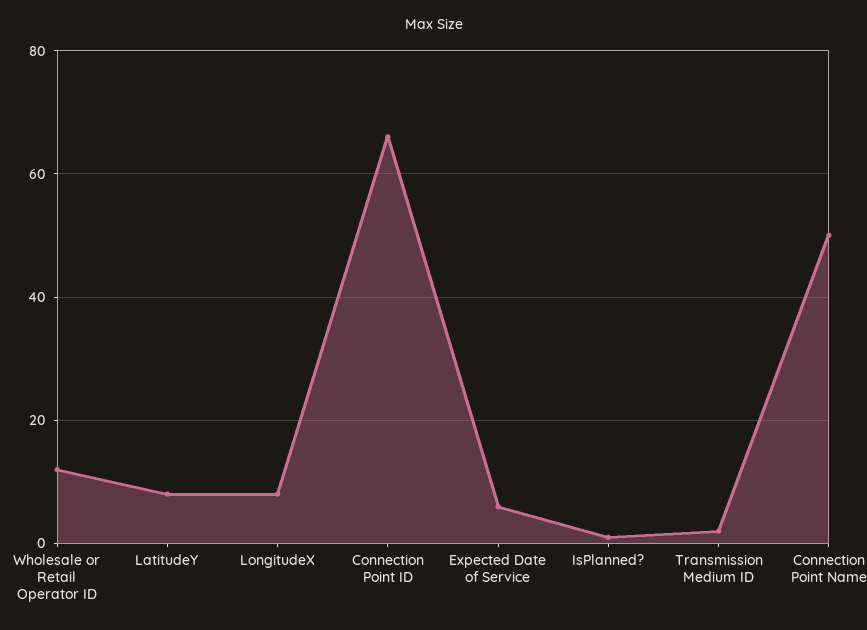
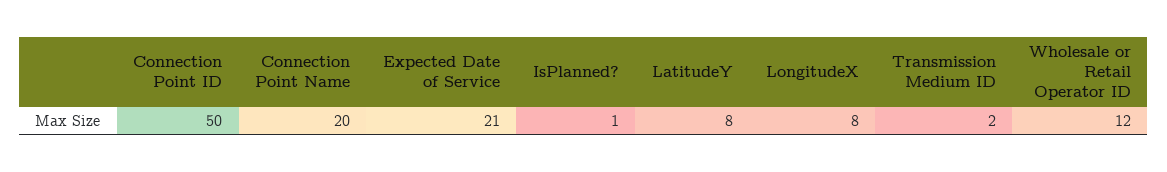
  {
    "Wholesale or Retail Operator ID": 12,
    "LatitudeY": 8,
    "LongitudeX": 8,
-   "Connection Point ID": 65,
+   "Connection Point ID": 50,
-   "Expected Date of Service": 5,
+   "Expected Date of Service": 21,
    "IsPlanned?": 1,
    "Transmission Medium ID": 2,
-   "Connection Point Name": 50
+   "Connection Point Name": 20
  }

